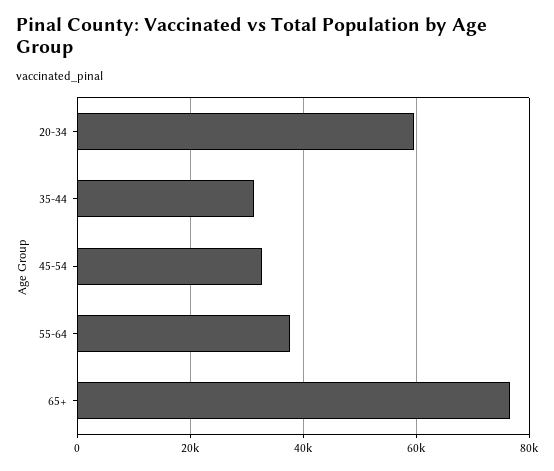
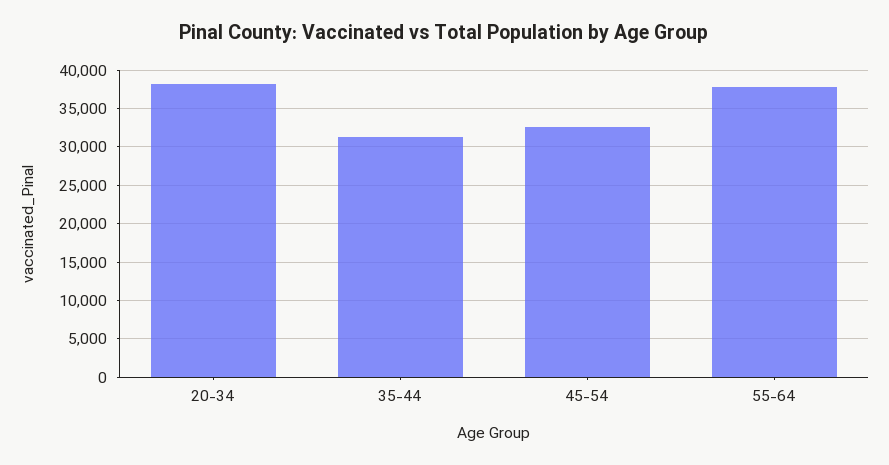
  {
-   "20-34": 60000,
+   "20-34": 38000,
    "35-44": 31000,
    "45-54": 33000,
-   "55-64": 38000,
+   "55-64": 38000
-   "65+": 76000
  }

